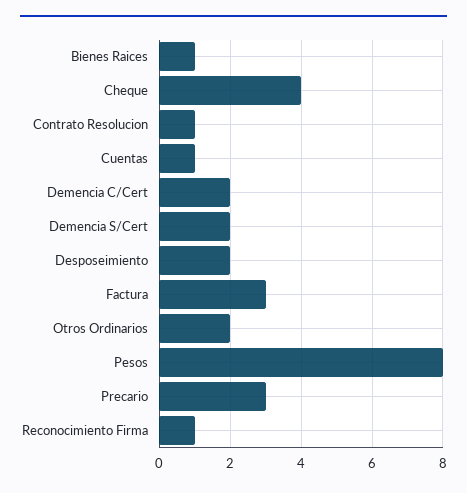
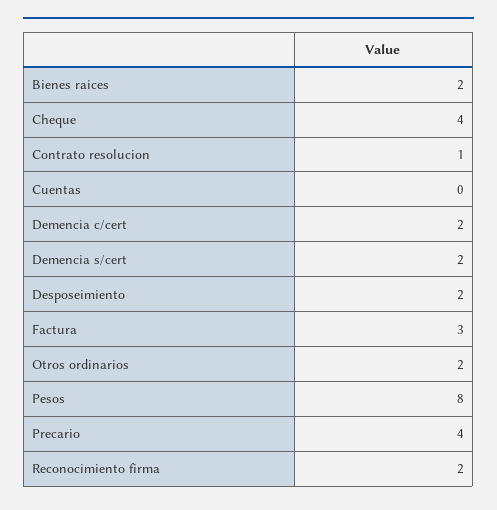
  {
-   "Bienes Raices": 1,
+   "Bienes Raices": 2,
    "Cheque": 4,
    "Contrato Resolucion": 1,
-   "Cuentas": 1,
+   "Cuentas": 0,
    "Demencia C/Cert": 2,
    "Demencia S/Cert": 2,
    "Desposeimiento": 2,
    "Factura": 3,
    "Otros Ordinarios": 2,
    "Pesos": 8,
-   "Precario": 3,
+   "Precario": 4,
-   "Reconocimiento Firma": 1
+   "Reconocimiento Firma": 2
  }

